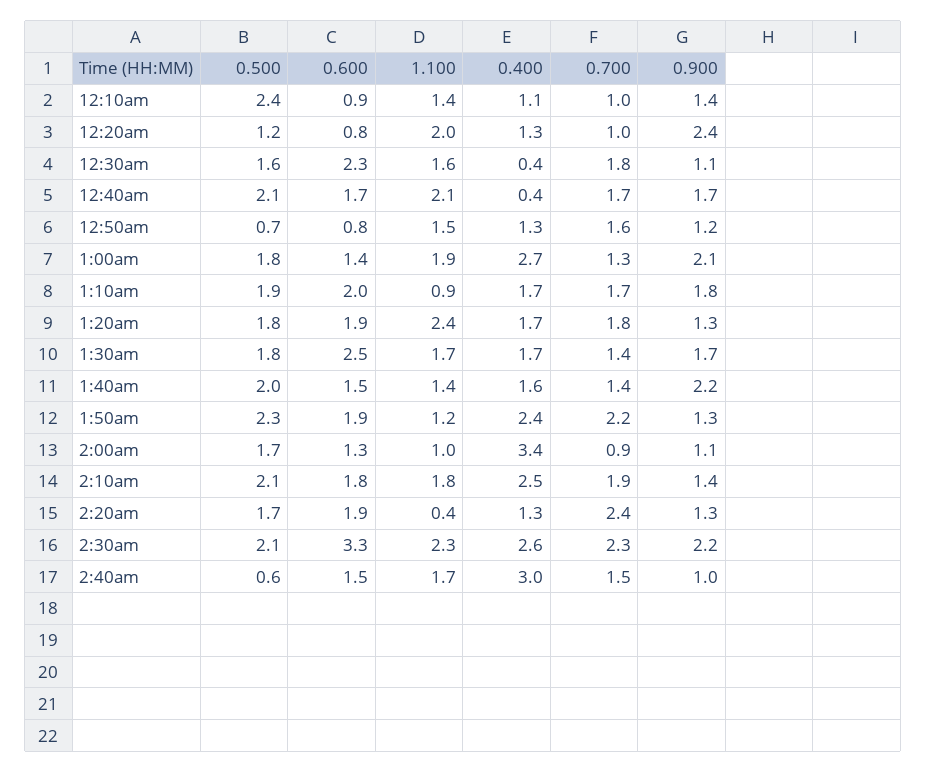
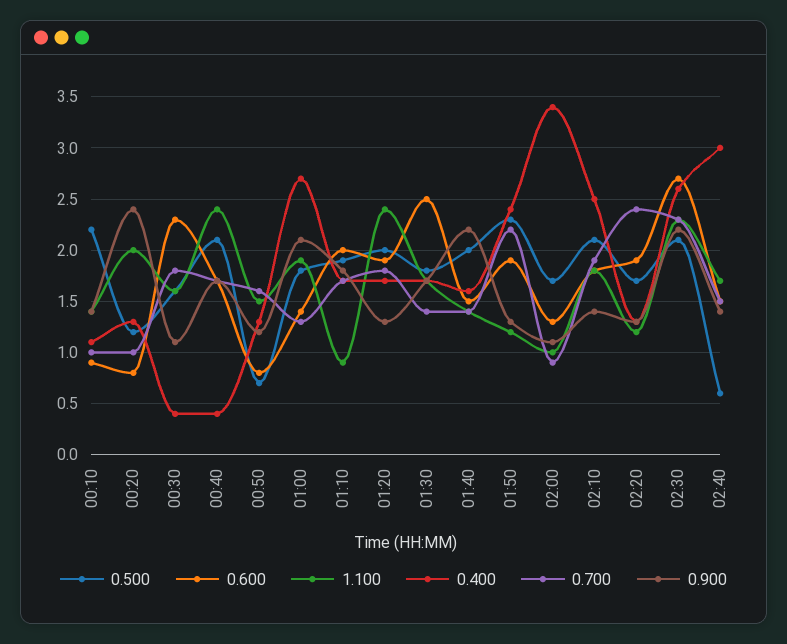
  {
    "0.500": {
-     "12:10am": 2.4,
+     "12:10am": 2.2,
      "12:20am": 1.2,
      "12:30am": 1.6,
      "12:40am": 2.1,
      "12:50am": 0.7,
      "1:00am": 1.8,
      "1:10am": 1.9,
-     "1:20am": 1.8,
+     "1:20am": 2,
      "1:30am": 1.8,
      "1:40am": 2,
      "1:50am": 2.3,
      "2:00am": 1.7,
      "2:10am": 2.1,
      "2:20am": 1.7,
      "2:30am": 2.1,
      "2:40am": 0.6
    },
    "0.600": {
      "12:10am": 0.9,
      "12:20am": 0.8,
      "12:30am": 2.3,
      "12:40am": 1.7,
      "12:50am": 0.8,
      "1:00am": 1.4,
      "1:10am": 2,
      "1:20am": 1.9,
      "1:30am": 2.5,
      "1:40am": 1.5,
      "1:50am": 1.9,
      "2:00am": 1.3,
      "2:10am": 1.8,
      "2:20am": 1.9,
-     "2:30am": 3.3,
+     "2:30am": 2.7,
      "2:40am": 1.5
    },
    "1.100": {
      "12:10am": 1.4,
      "12:20am": 2,
      "12:30am": 1.6,
-     "12:40am": 2.1,
+     "12:40am": 2.4,
      "12:50am": 1.5,
      "1:00am": 1.9,
      "1:10am": 0.9,
      "1:20am": 2.4,
      "1:30am": 1.7,
      "1:40am": 1.4,
      "1:50am": 1.2,
      "2:00am": 1,
      "2:10am": 1.8,
-     "2:20am": 0.4,
+     "2:20am": 1.2,
      "2:30am": 2.3,
      "2:40am": 1.7
    },
    "0.400": {
      "12:10am": 1.1,
      "12:20am": 1.3,
      "12:30am": 0.4,
      "12:40am": 0.4,
      "12:50am": 1.3,
      "1:00am": 2.7,
      "1:10am": 1.7,
      "1:20am": 1.7,
      "1:30am": 1.7,
      "1:40am": 1.6,
      "1:50am": 2.4,
      "2:00am": 3.4,
      "2:10am": 2.5,
      "2:20am": 1.3,
      "2:30am": 2.6,
      "2:40am": 3
    },
    "0.700": {
      "12:10am": 1,
      "12:20am": 1,
      "12:30am": 1.8,
      "12:40am": 1.7,
      "12:50am": 1.6,
      "1:00am": 1.3,
      "1:10am": 1.7,
      "1:20am": 1.8,
      "1:30am": 1.4,
      "1:40am": 1.4,
      "1:50am": 2.2,
      "2:00am": 0.9,
      "2:10am": 1.9,
      "2:20am": 2.4,
      "2:30am": 2.3,
      "2:40am": 1.5
    },
    "0.900": {
      "12:10am": 1.4,
      "12:20am": 2.4,
      "12:30am": 1.1,
      "12:40am": 1.7,
      "12:50am": 1.2,
      "1:00am": 2.1,
      "1:10am": 1.8,
      "1:20am": 1.3,
      "1:30am": 1.7,
      "1:40am": 2.2,
      "1:50am": 1.3,
      "2:00am": 1.1,
      "2:10am": 1.4,
      "2:20am": 1.3,
      "2:30am": 2.2,
-     "2:40am": 1
+     "2:40am": 1.4
    }
  }

